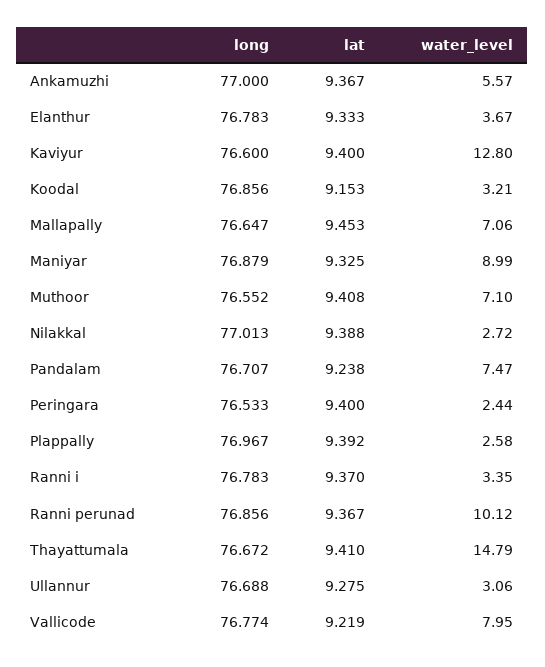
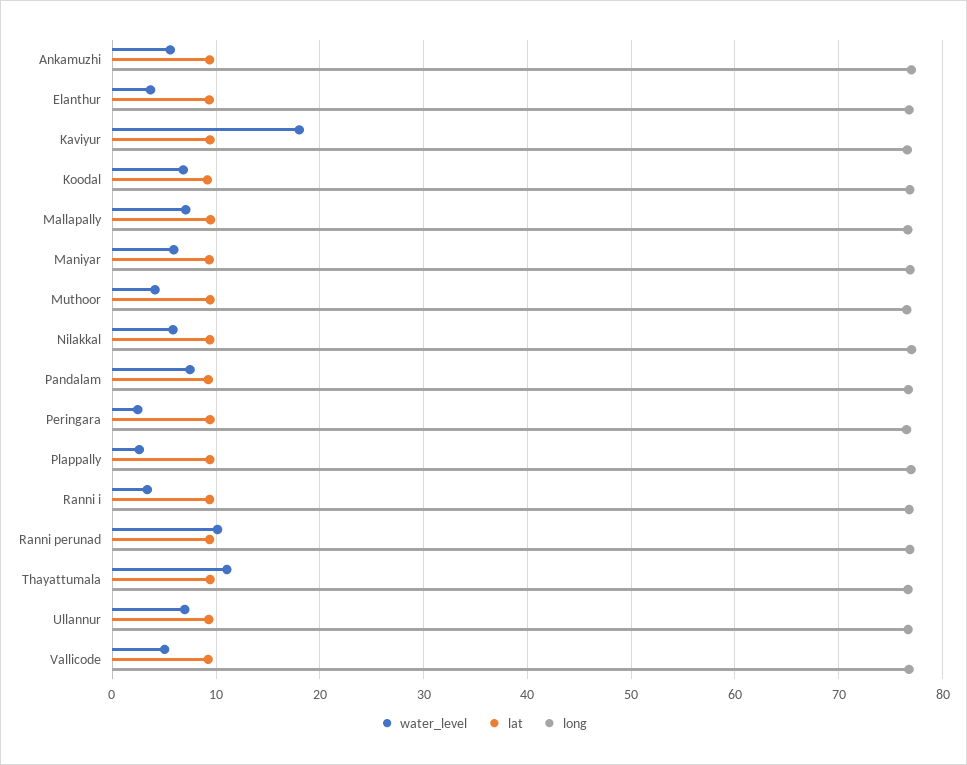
  {
    "long": {
      "Ankamuzhi": 77,
      "Elanthur": 76.783,
      "Kaviyur": 76.6,
      "Koodal": 76.856,
      "Mallapally": 76.647,
      "Maniyar": 76.879,
      "Muthoor": 76.552,
      "Nilakkal": 77.013,
      "Pandalam": 76.707,
      "Peringara": 76.533,
      "Plappally": 76.967,
      "Ranni i": 76.783,
      "Ranni perunad": 76.856,
      "Thayattumala": 76.672,
      "Ullannur": 76.688,
      "Vallicode": 76.774
    },
    "lat": {
      "Ankamuzhi": 9.367,
      "Elanthur": 9.333,
      "Kaviyur": 9.4,
      "Koodal": 9.153,
      "Mallapally": 9.453,
      "Maniyar": 9.325,
      "Muthoor": 9.408,
      "Nilakkal": 9.388,
      "Pandalam": 9.238,
      "Peringara": 9.4,
      "Plappally": 9.392,
      "Ranni i": 9.37,
      "Ranni perunad": 9.367,
      "Thayattumala": 9.41,
      "Ullannur": 9.275,
      "Vallicode": 9.219
    },
    "water_level": {
      "Ankamuzhi": 5.57,
      "Elanthur": 3.67,
-     "Kaviyur": 12.8,
+     "Kaviyur": 18,
-     "Koodal": 3.21,
+     "Koodal": 7,
      "Mallapally": 7.06,
-     "Maniyar": 8.99,
+     "Maniyar": 6,
-     "Muthoor": 7.1,
+     "Muthoor": 4,
-     "Nilakkal": 2.72,
+     "Nilakkal": 6,
      "Pandalam": 7.47,
      "Peringara": 2.44,
      "Plappally": 2.58,
      "Ranni i": 3.35,
      "Ranni perunad": 10.12,
-     "Thayattumala": 14.79,
+     "Thayattumala": 11,
-     "Ullannur": 3.06,
+     "Ullannur": 7,
-     "Vallicode": 7.95
+     "Vallicode": 5
    }
  }

